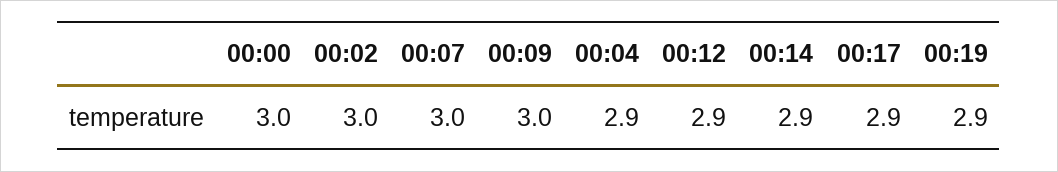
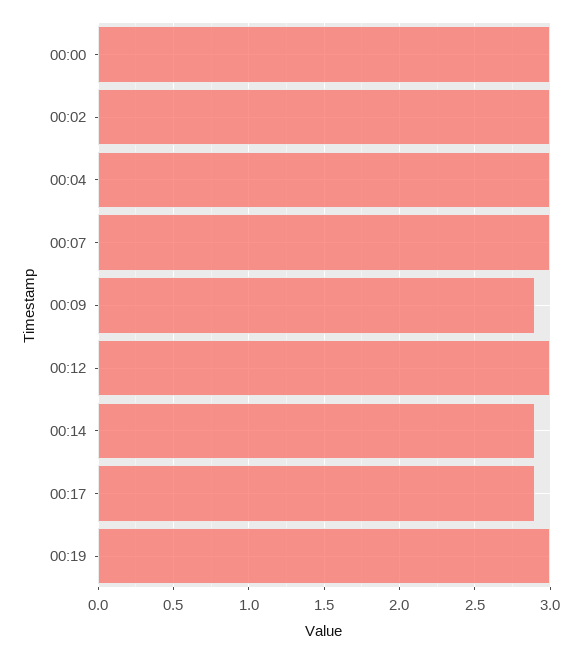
  {
    "00:00": 3,
    "00:02": 3,
    "00:07": 3,
-   "00:09": 3,
+   "00:09": 2.9,
-   "00:04": 2.9,
+   "00:04": 3,
-   "00:12": 2.9,
+   "00:12": 3,
    "00:14": 2.9,
    "00:17": 2.9,
-   "00:19": 2.9
+   "00:19": 3
  }

